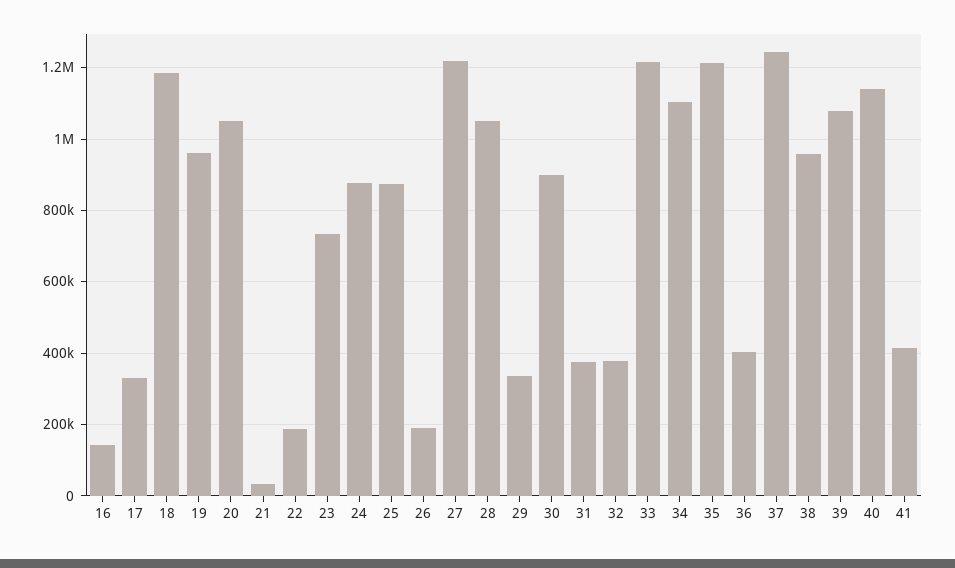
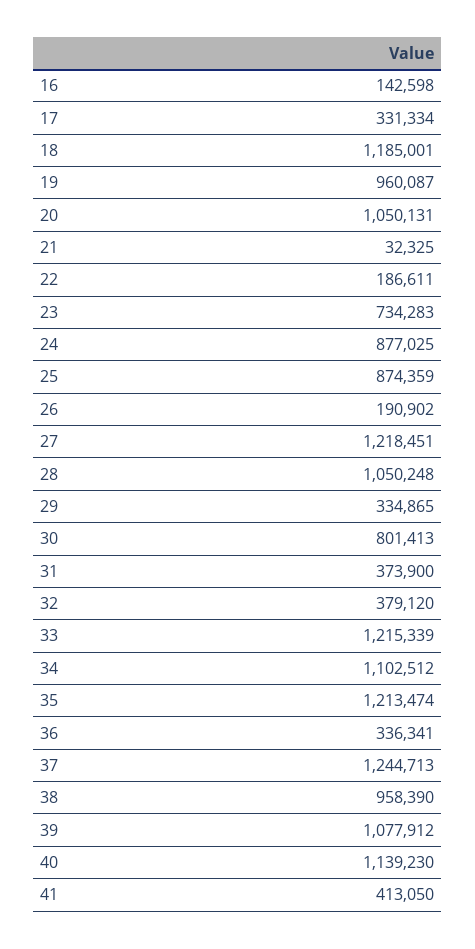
  {
    "16": 142598,
    "17": 331334,
    "18": 1185001,
    "19": 960087,
    "20": 1050131,
    "21": 32325,
    "22": 186611,
    "23": 734283,
    "24": 877025,
    "25": 874359,
    "26": 190902,
    "27": 1218451,
    "28": 1050248,
    "29": 334865,
-   "30": 900000,
+   "30": 801413,
    "31": 373900,
    "32": 379120,
    "33": 1215339,
    "34": 1102512,
    "35": 1213474,
-   "36": 400000,
+   "36": 336341,
    "37": 1244713,
    "38": 958390,
    "39": 1077912,
    "40": 1139230,
    "41": 413050
  }

